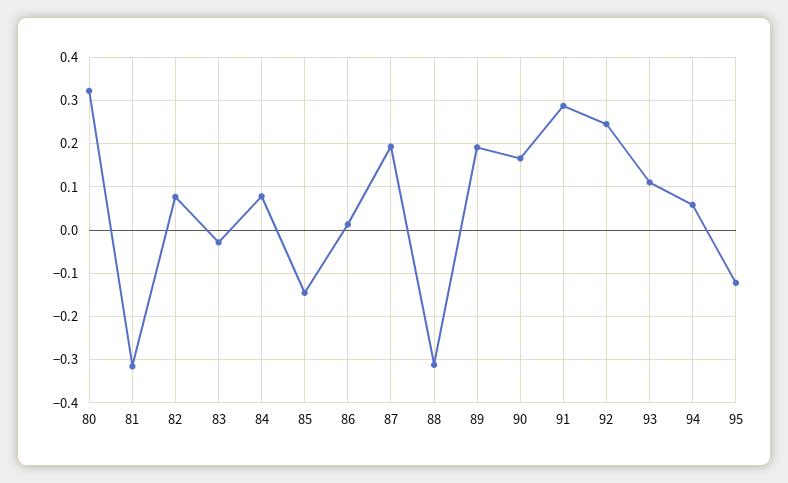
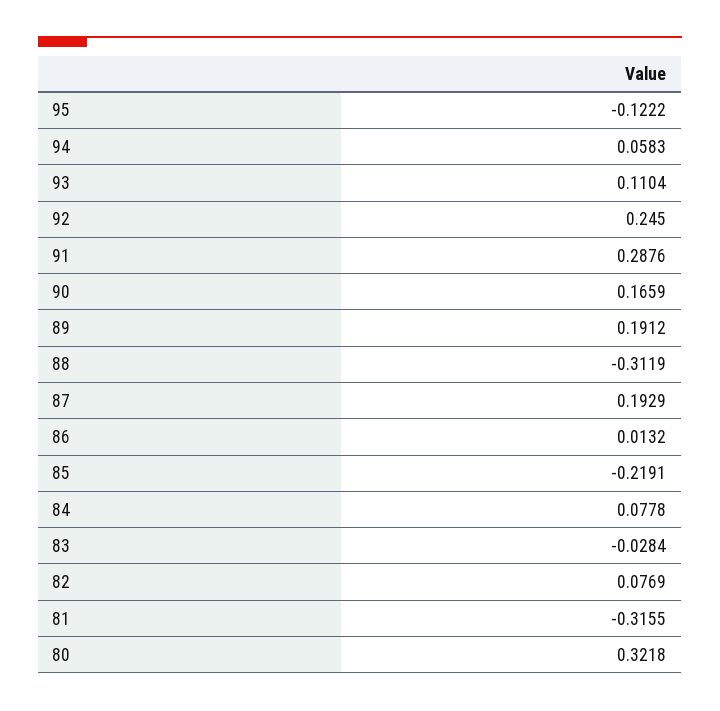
  {
    "80": 0.3218,
    "81": -0.3155,
    "82": 0.0769,
    "83": -0.0284,
    "84": 0.0778,
-   "85": -0.14,
+   "85": -0.2191,
    "86": 0.0132,
    "87": 0.1929,
    "88": -0.3119,
    "89": 0.1912,
    "90": 0.1659,
    "91": 0.2876,
    "92": 0.245,
    "93": 0.1104,
    "94": 0.0583,
    "95": -0.1222
  }

